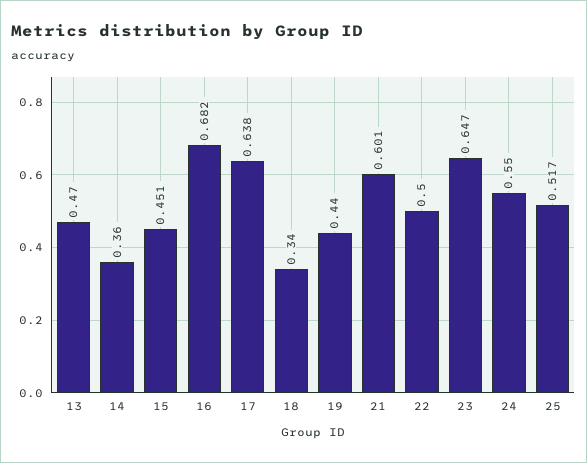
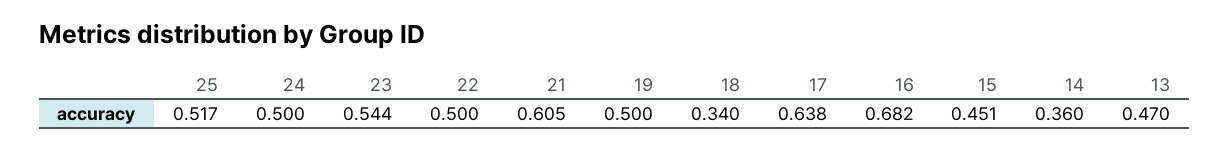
  {
    "13": 0.47,
    "14": 0.36,
    "15": 0.451,
    "16": 0.682,
    "17": 0.638,
    "18": 0.34,
-   "19": 0.44,
+   "19": 0.5,
-   "21": 0.601,
+   "21": 0.605,
    "22": 0.5,
-   "23": 0.647,
+   "23": 0.544,
-   "24": 0.55,
+   "24": 0.5,
    "25": 0.517
  }

